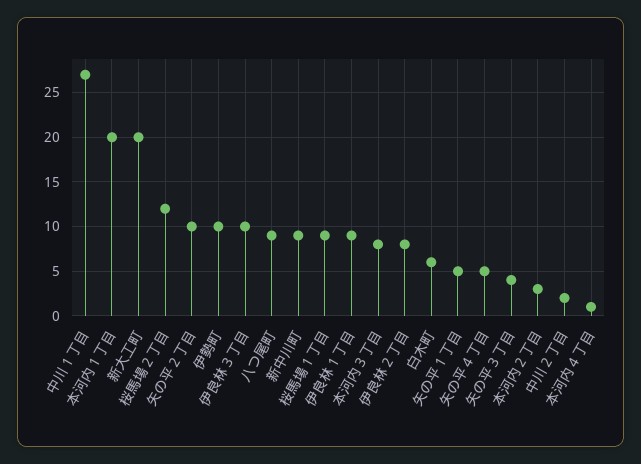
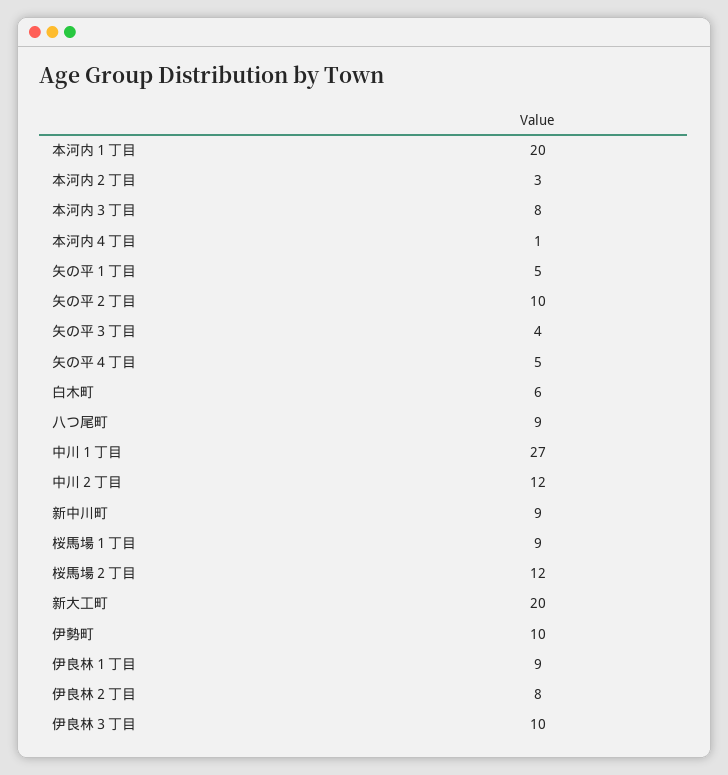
  {
    "中川１丁目": 27,
    "本河内１丁目": 20,
    "新大工町": 20,
    "桜馬場２丁目": 12,
    "矢の平２丁目": 10,
    "伊勢町": 10,
    "伊良林３丁目": 10,
    "八つ尾町": 9,
    "新中川町": 9,
    "桜馬場１丁目": 9,
    "伊良林１丁目": 9,
    "本河内３丁目": 8,
    "伊良林２丁目": 8,
    "白木町": 6,
    "矢の平１丁目": 5,
    "矢の平４丁目": 5,
    "矢の平３丁目": 4,
    "本河内２丁目": 3,
-   "中川２丁目": 2,
+   "中川２丁目": 12,
    "本河内４丁目": 1
  }

